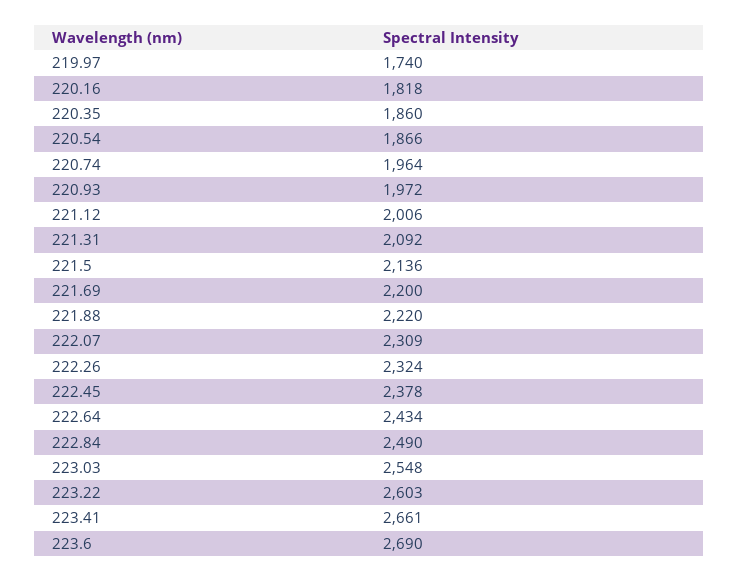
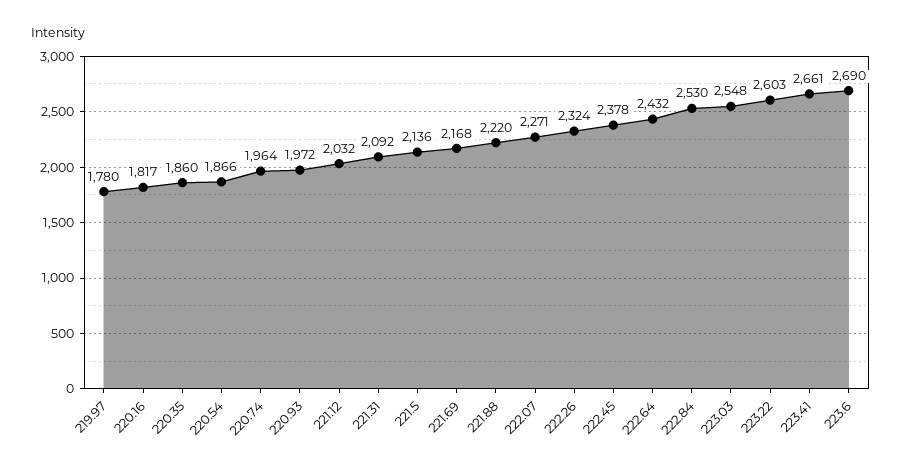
  {
-   "219.97": 1740,
+   "219.97": 1780,
-   "220.16": 1818,
+   "220.16": 1817,
    "220.35": 1860,
    "220.54": 1866,
    "220.74": 1964,
    "220.93": 1972,
-   "221.12": 2006,
+   "221.12": 2032,
    "221.31": 2092,
    "221.5": 2136,
-   "221.69": 2200,
+   "221.69": 2168,
    "221.88": 2220,
-   "222.07": 2309,
+   "222.07": 2271,
    "222.26": 2324,
    "222.45": 2378,
-   "222.64": 2434,
+   "222.64": 2432,
-   "222.84": 2490,
+   "222.84": 2530,
    "223.03": 2548,
    "223.22": 2603,
    "223.41": 2661,
    "223.6": 2690
  }

